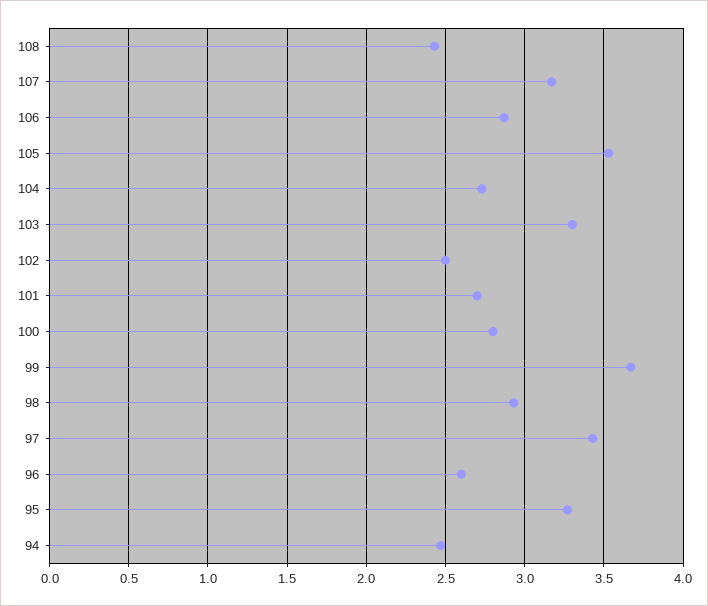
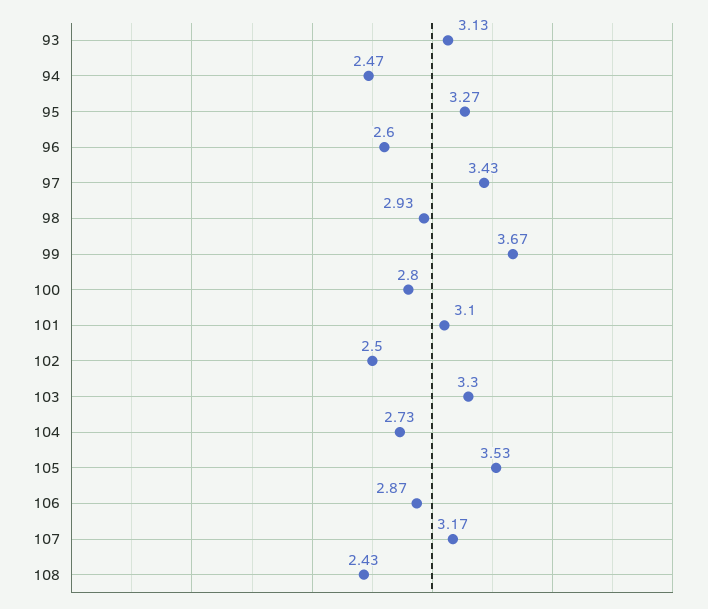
  {
    "108": 2.43,
    "107": 3.17,
    "106": 2.87,
    "105": 3.53,
    "104": 2.73,
    "103": 3.3,
    "102": 2.5,
-   "101": 2.7,
+   "101": 3.1,
    "100": 2.8,
    "99": 3.67,
    "98": 2.93,
    "97": 3.43,
    "96": 2.6,
    "95": 3.27,
-   "94": 2.47
+   "94": 2.47,
+   "93": 3.13
  }

